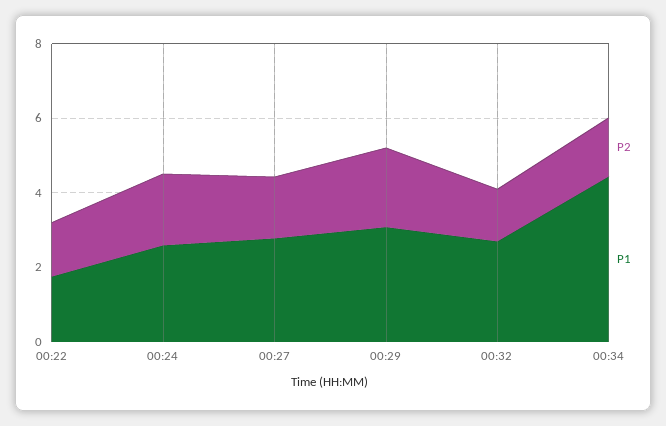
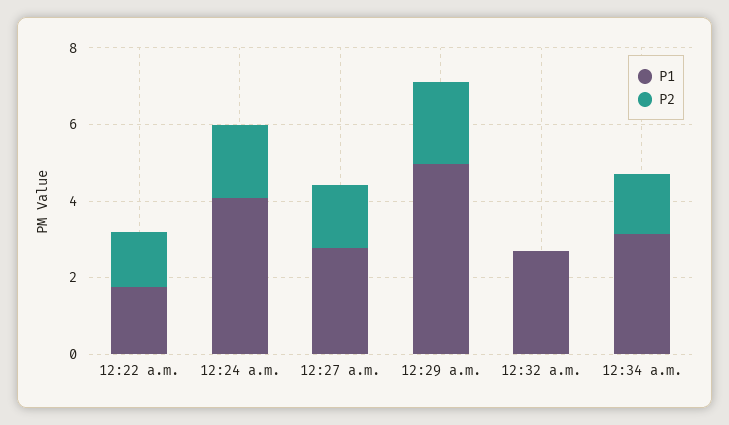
  {
    "P2": {
      "00:22": 1.5,
      "00:24": 2,
      "00:27": 1.5,
      "00:29": 2,
-     "00:32": 1.5,
+     "00:32": 0,
      "00:34": 1.5
    },
    "P1": {
      "00:22": 2,
-     "00:24": 2.5,
+     "00:24": 4,
      "00:27": 3,
-     "00:29": 3,
+     "00:29": 5,
      "00:32": 2.5,
-     "00:34": 4.5
+     "00:34": 3
    }
  }

